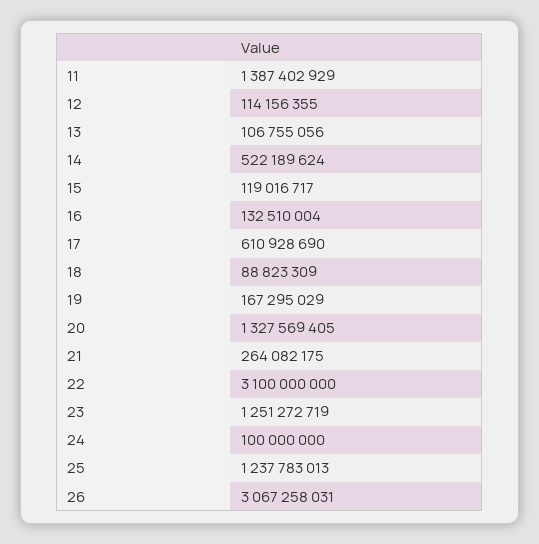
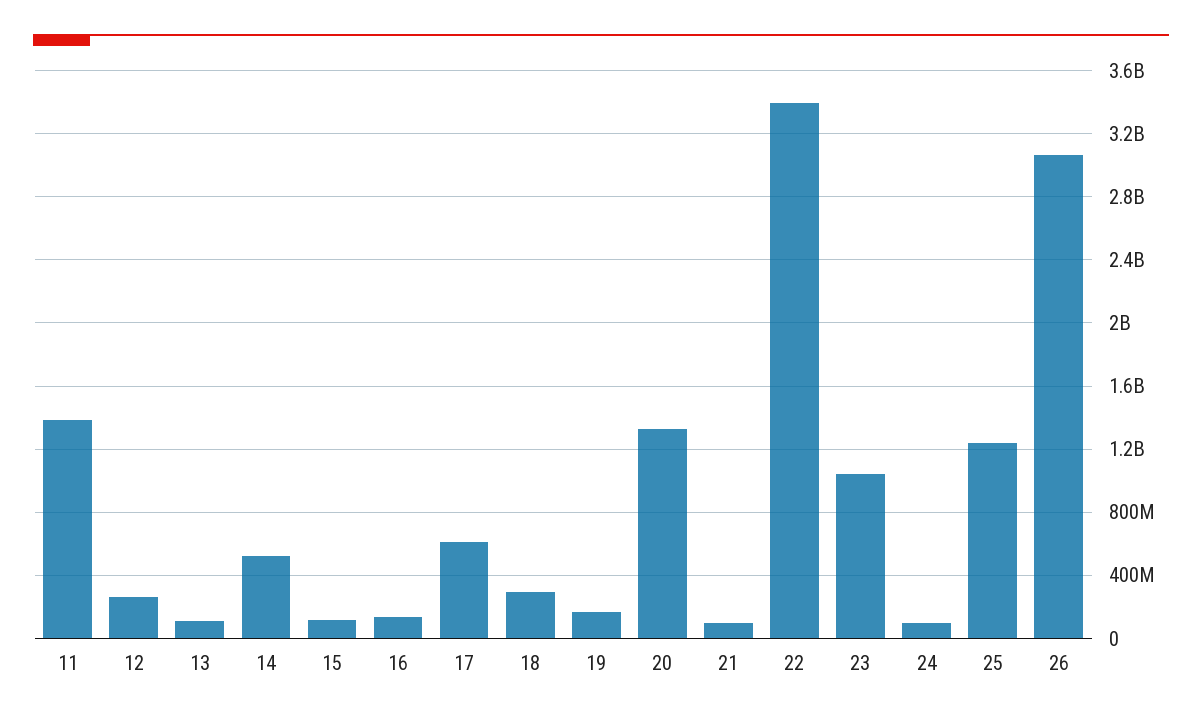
  {
    "11": 1387402929,
-   "12": 114156355,
+   "12": 250000000,
    "13": 106755056,
    "14": 522189624,
    "15": 119016717,
    "16": 132510004,
    "17": 610928690,
-   "18": 88823309,
+   "18": 300000000,
    "19": 167295029,
    "20": 1327569405,
-   "21": 264082175,
+   "21": 100000000,
-   "22": 3100000000,
+   "22": 3400000000,
-   "23": 1251272719,
+   "23": 1050000000,
    "24": 100000000,
    "25": 1237783013,
    "26": 3067258031
  }

